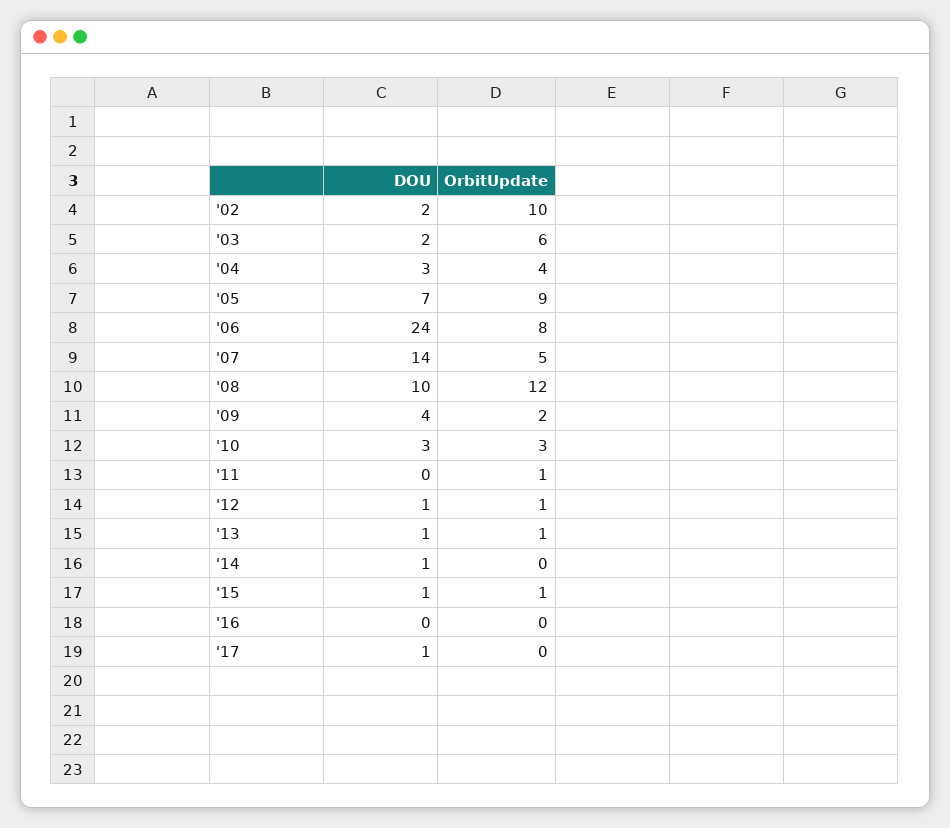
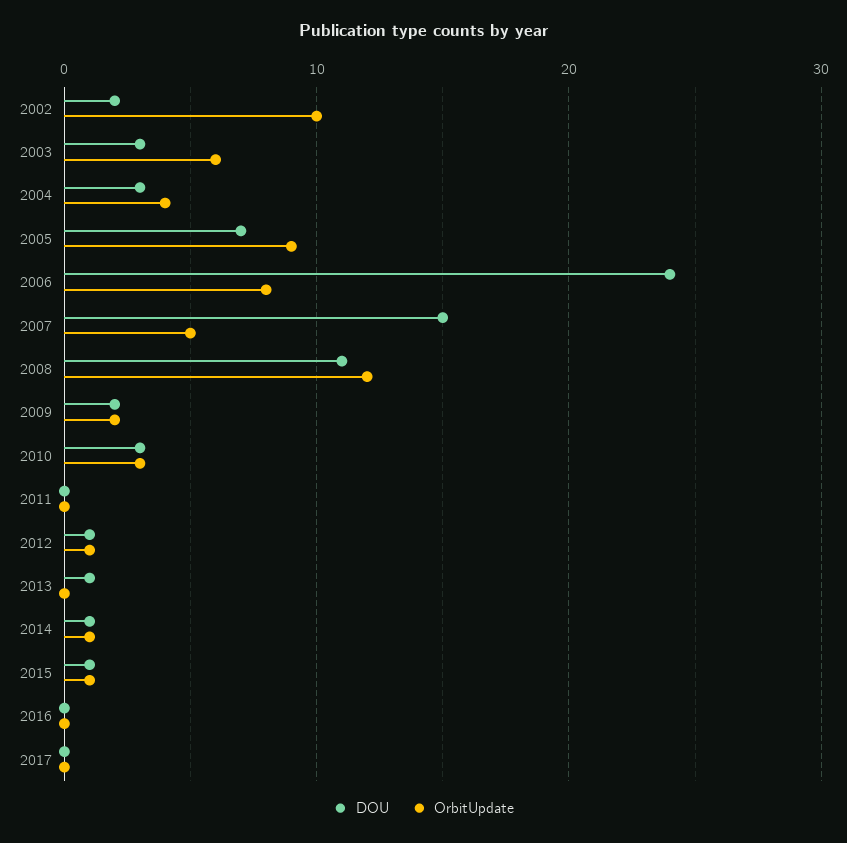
  {
    "DOU": {
      "'02": 2,
-     "'03": 2,
+     "'03": 3,
      "'04": 3,
      "'05": 7,
      "'06": 24,
-     "'07": 14,
+     "'07": 15,
-     "'08": 10,
+     "'08": 11,
-     "'09": 4,
+     "'09": 2,
      "'10": 3,
      "'11": 0,
      "'12": 1,
      "'13": 1,
      "'14": 1,
      "'15": 1,
      "'16": 0,
-     "'17": 1
+     "'17": 0
    },
    "OrbitUpdate": {
      "'02": 10,
      "'03": 6,
      "'04": 4,
      "'05": 9,
      "'06": 8,
      "'07": 5,
      "'08": 12,
      "'09": 2,
      "'10": 3,
-     "'11": 1,
+     "'11": 0,
      "'12": 1,
-     "'13": 1,
+     "'13": 0,
-     "'14": 0,
+     "'14": 1,
      "'15": 1,
      "'16": 0,
      "'17": 0
    }
  }

